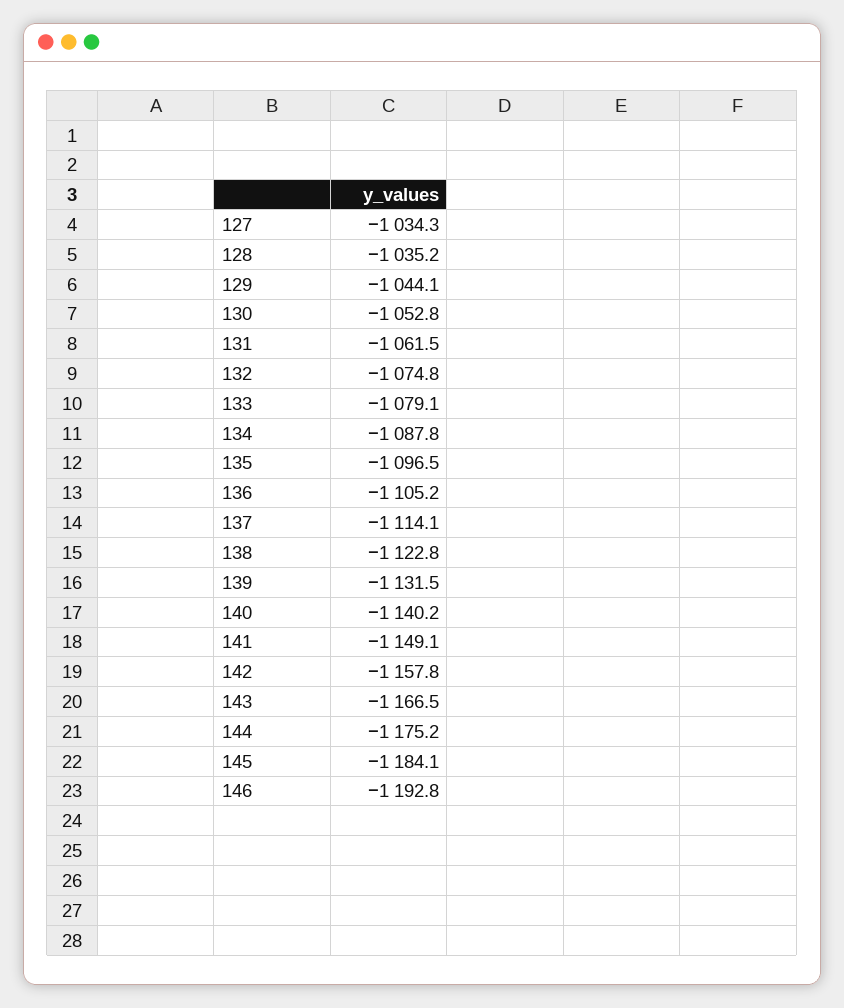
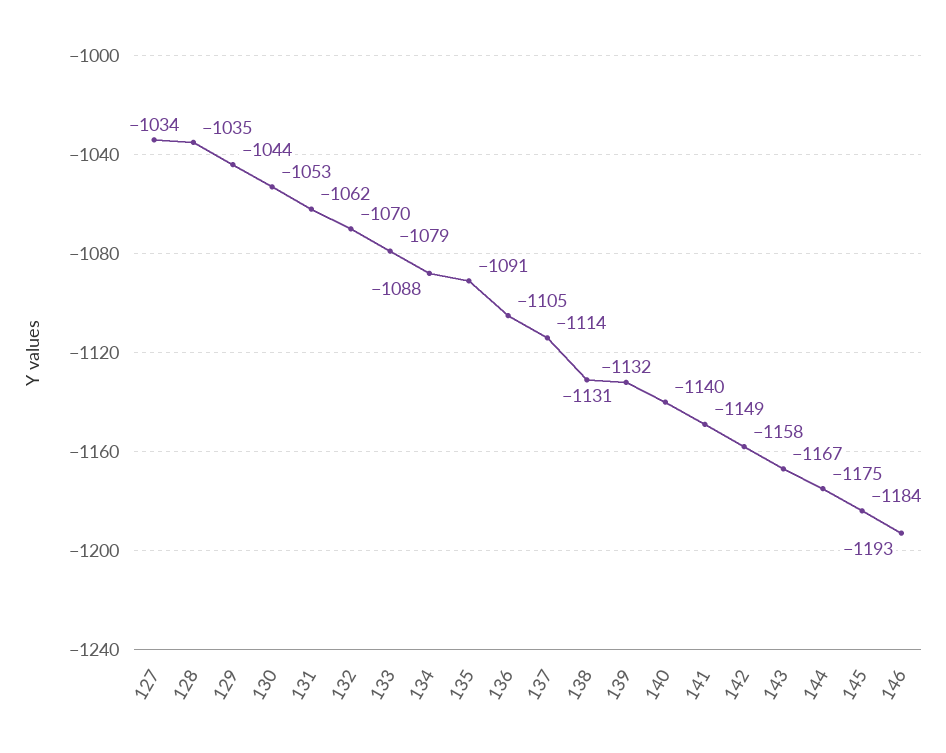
  {
    "127": -1034.3,
    "128": -1035.2,
    "129": -1044.1,
    "130": -1052.8,
    "131": -1061.5,
-   "132": -1074.8,
+   "132": -1070,
    "133": -1079.1,
    "134": -1087.8,
-   "135": -1096.5,
+   "135": -1091,
    "136": -1105.2,
    "137": -1114.1,
-   "138": -1122.8,
+   "138": -1131,
    "139": -1131.5,
    "140": -1140.2,
    "141": -1149.1,
    "142": -1157.8,
    "143": -1166.5,
    "144": -1175.2,
    "145": -1184.1,
    "146": -1192.8
  }

